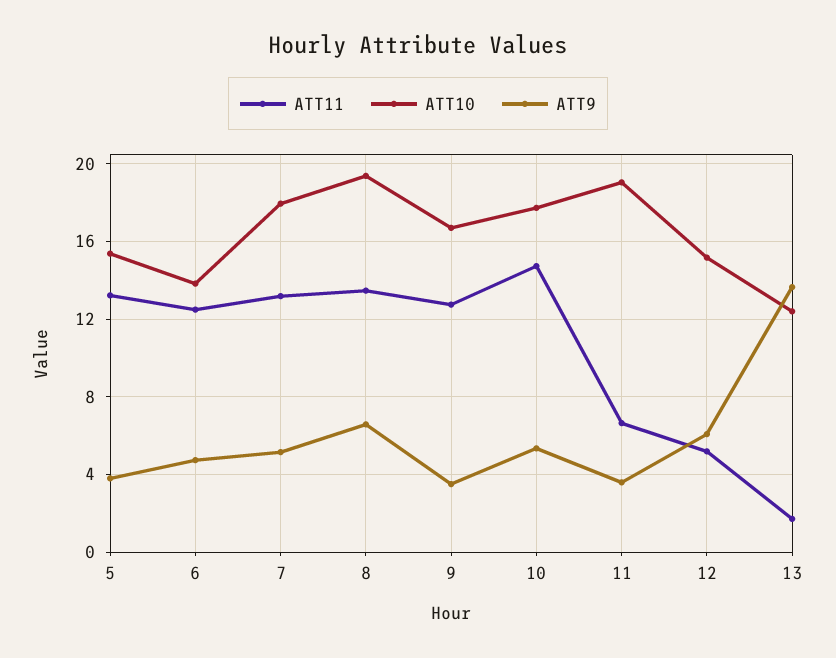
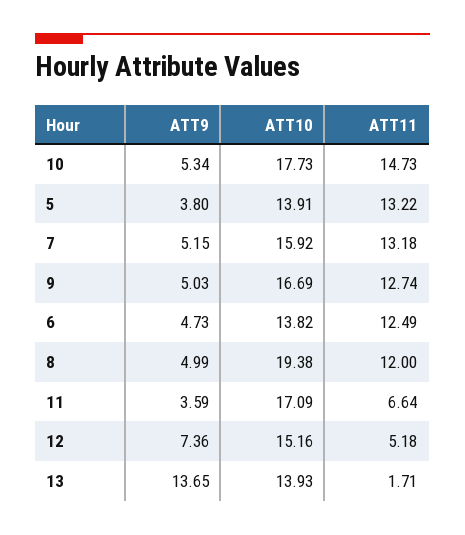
  {
    "ATT11": {
      "5": 13.22,
      "6": 12.49,
      "7": 13.18,
-     "8": 13.5,
+     "8": 12,
      "9": 12.74,
      "10": 14.73,
      "11": 6.64,
      "12": 5.18,
      "13": 1.71
    },
    "ATT10": {
-     "5": 15.5,
+     "5": 13.91,
      "6": 13.82,
-     "7": 18,
+     "7": 15.92,
      "8": 19.38,
      "9": 16.69,
      "10": 17.73,
-     "11": 19,
+     "11": 17.09,
      "12": 15.16,
-     "13": 12.5
+     "13": 13.93
    },
    "ATT9": {
      "5": 3.8,
      "6": 4.73,
      "7": 5.15,
-     "8": 6.5,
+     "8": 4.99,
-     "9": 3.5,
+     "9": 5.03,
      "10": 5.34,
      "11": 3.59,
-     "12": 6,
+     "12": 7.36,
      "13": 13.65
    }
  }

